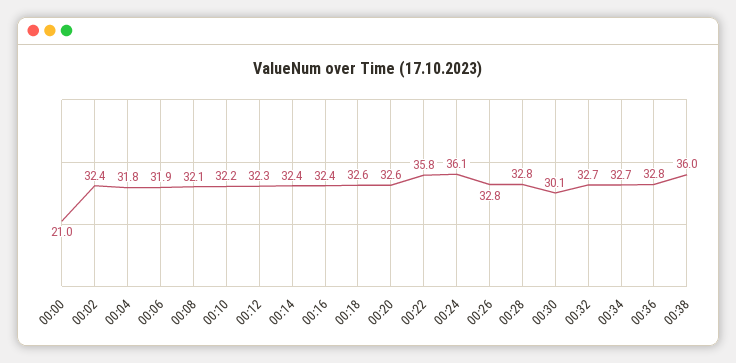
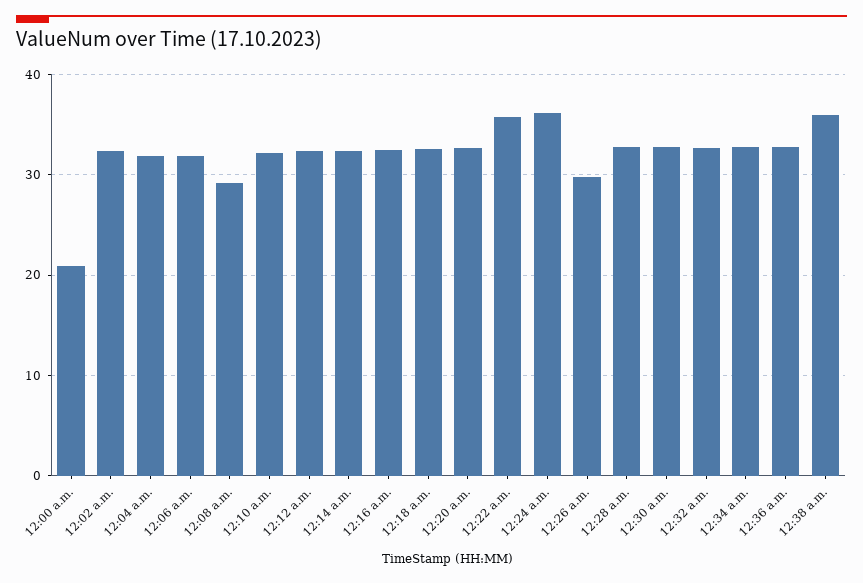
  {
    "00:00": 21,
    "00:02": 32.4,
    "00:04": 31.8,
    "00:06": 31.9,
-   "00:08": 32.1,
+   "00:08": 29,
    "00:10": 32.2,
    "00:12": 32.3,
    "00:14": 32.4,
    "00:16": 32.4,
    "00:18": 32.6,
    "00:20": 32.6,
    "00:22": 35.8,
    "00:24": 36.1,
-   "00:26": 32.8,
+   "00:26": 30,
    "00:28": 32.8,
-   "00:30": 30.1,
+   "00:30": 33,
    "00:32": 32.7,
    "00:34": 32.7,
    "00:36": 32.8,
    "00:38": 36
  }

